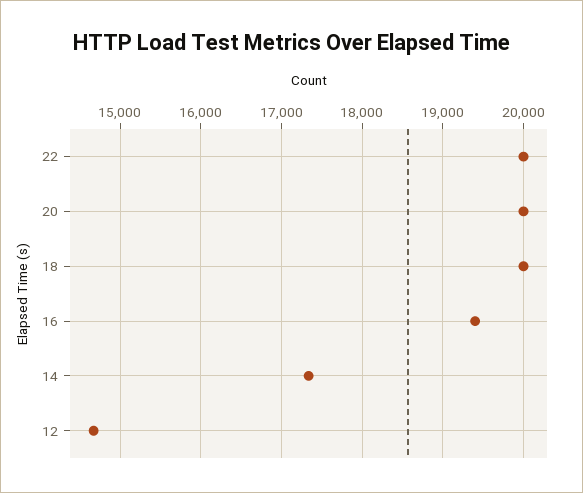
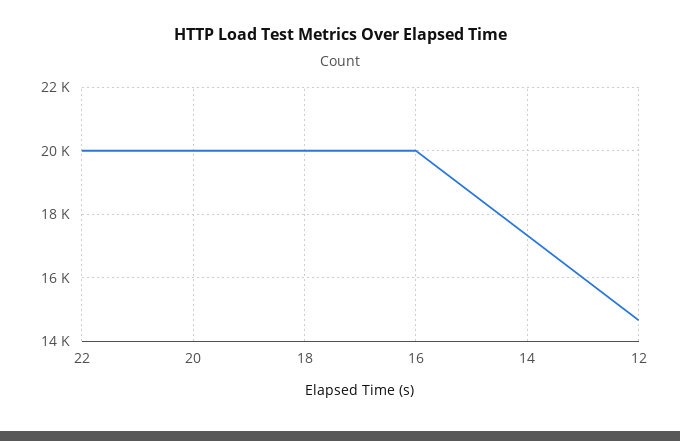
  {
    "22": 20000,
    "20": 20000,
    "18": 20000,
-   "16": 19400,
+   "16": 20000,
    "14": 17300,
    "12": 14700
  }

